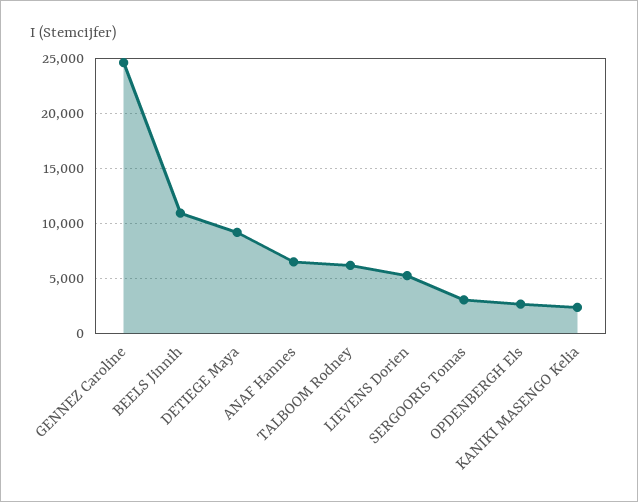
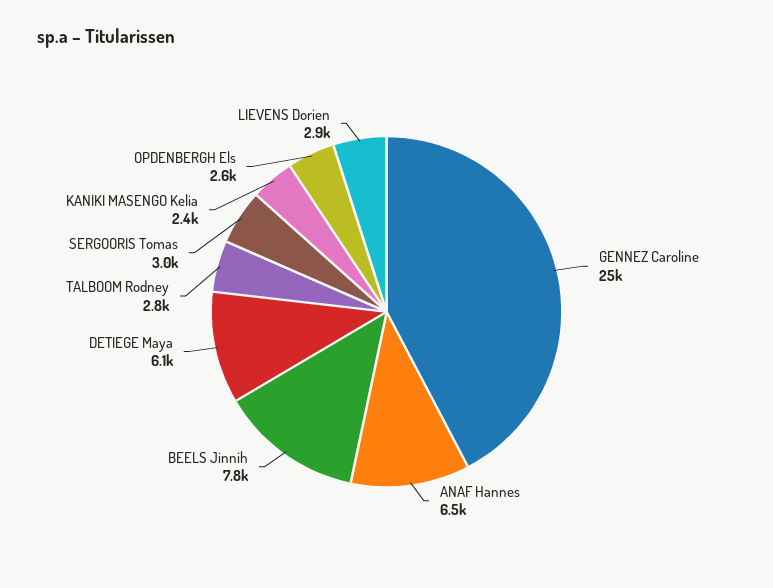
  {
    "GENNEZ Caroline": 25000,
-   "BEELS Jinnih": 11000,
+   "BEELS Jinnih": 7800,
-   "DETIEGE Maya": 9000,
+   "DETIEGE Maya": 6100,
    "ANAF Hannes": 6500,
-   "TALBOOM Rodney": 6000,
+   "TALBOOM Rodney": 2800,
-   "LIEVENS Dorien": 5000,
+   "LIEVENS Dorien": 2900,
    "SERGOORIS Tomas": 3000,
    "OPDENBERGH Els": 2600,
    "KANIKI MASENGO Kelia": 2400
  }

